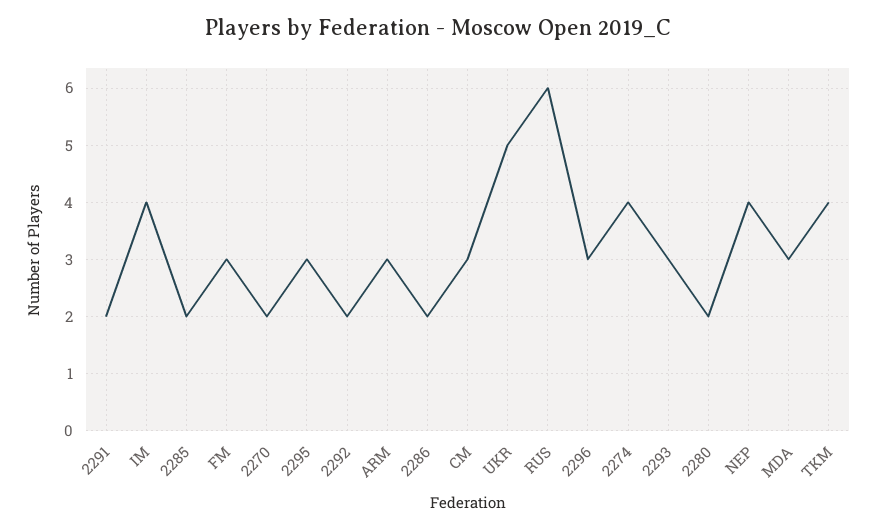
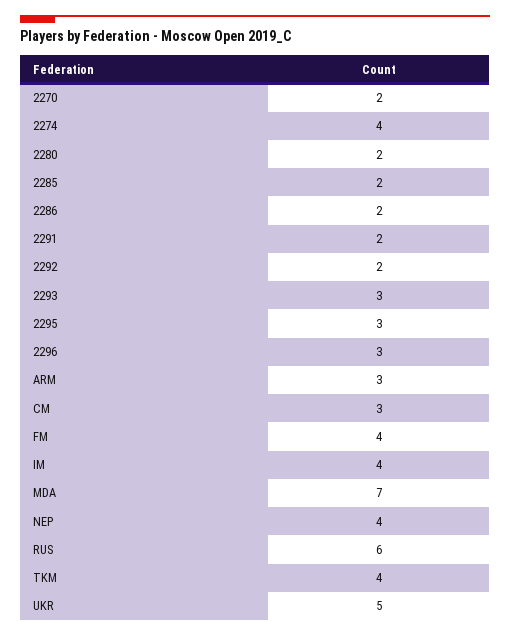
  {
    "2291": 2,
    "IM": 4,
    "2285": 2,
-   "FM": 3,
+   "FM": 4,
    "2270": 2,
    "2295": 3,
    "2292": 2,
    "ARM": 3,
    "2286": 2,
    "CM": 3,
    "UKR": 5,
    "RUS": 6,
    "2296": 3,
    "2274": 4,
    "2293": 3,
    "2280": 2,
    "NEP": 4,
-   "MDA": 3,
+   "MDA": 7,
    "TKM": 4
  }

